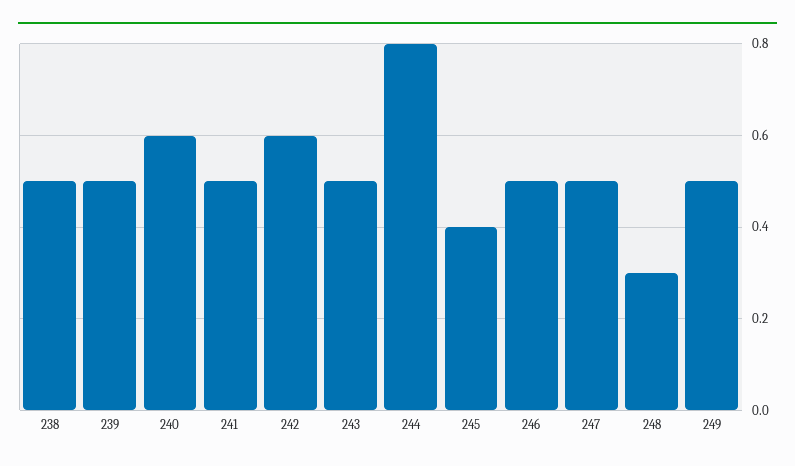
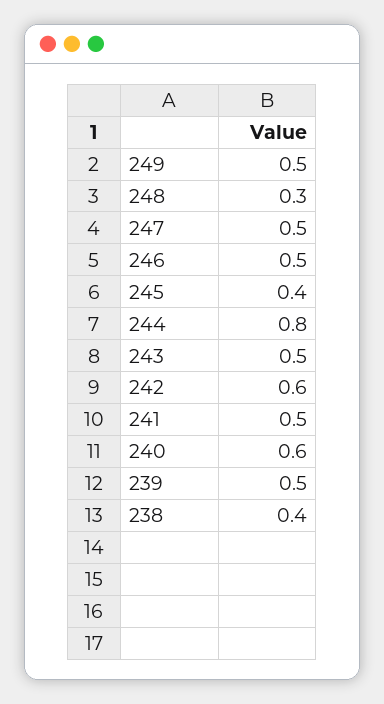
  {
-   "238": 0.5,
+   "238": 0.4,
    "239": 0.5,
    "240": 0.6,
    "241": 0.5,
    "242": 0.6,
    "243": 0.5,
    "244": 0.8,
    "245": 0.4,
    "246": 0.5,
    "247": 0.5,
    "248": 0.3,
    "249": 0.5
  }

